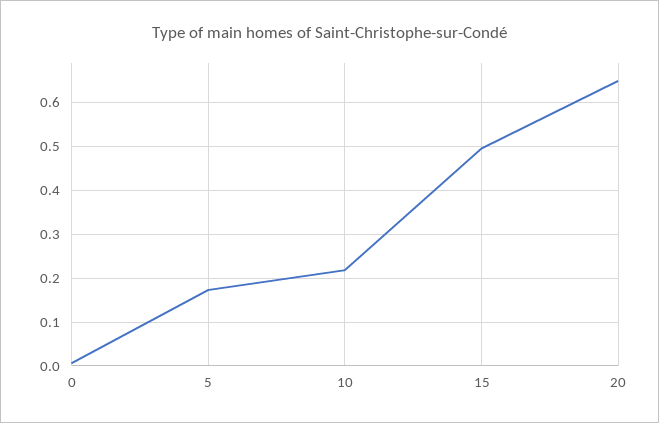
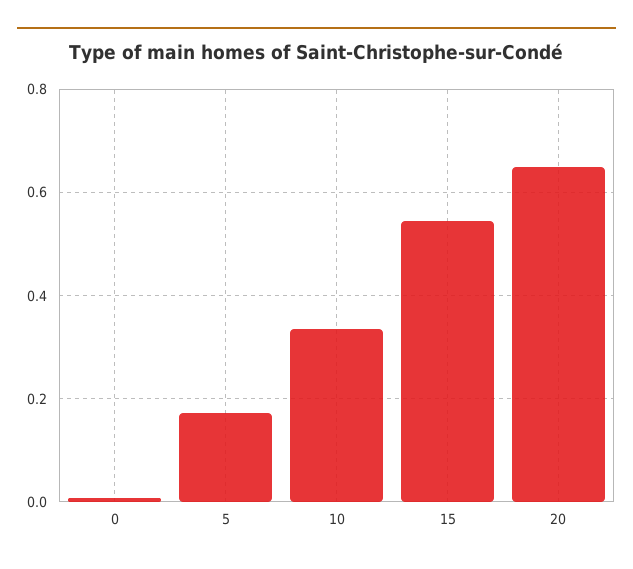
  {
    "0": 0,
    "5": 0.18,
-   "10": 0.22,
+   "10": 0.34,
-   "15": 0.5,
+   "15": 0.54,
    "20": 0.64
  }

